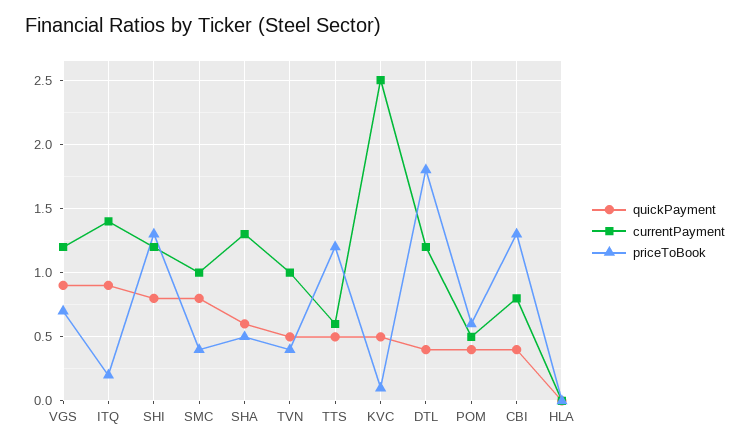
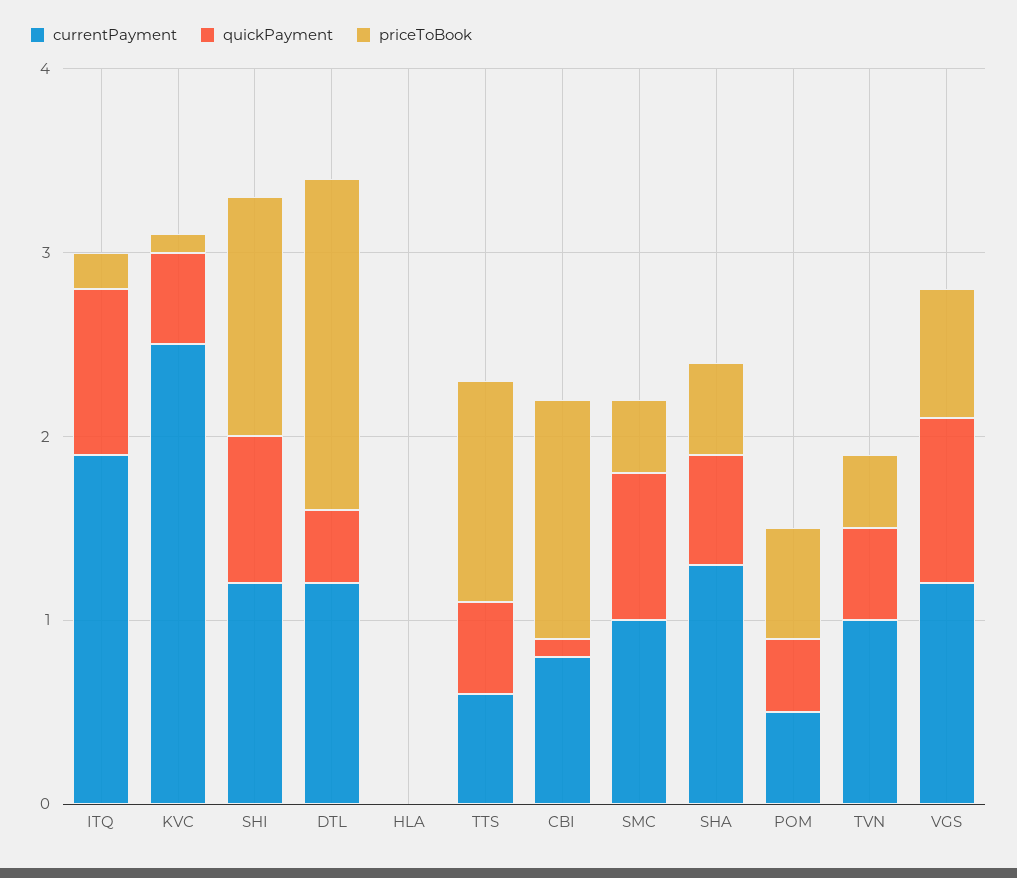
  {
    "quickPayment": {
      "VGS": 0.9,
      "ITQ": 0.9,
      "SHI": 0.8,
      "SMC": 0.8,
      "SHA": 0.6,
      "TVN": 0.5,
      "TTS": 0.5,
      "KVC": 0.5,
      "DTL": 0.4,
      "POM": 0.4,
-     "CBI": 0.4,
+     "CBI": 0.1,
      "HLA": 0
    },
    "currentPayment": {
      "VGS": 1.2,
-     "ITQ": 1.4,
+     "ITQ": 1.9,
      "SHI": 1.2,
      "SMC": 1,
      "SHA": 1.3,
      "TVN": 1,
      "TTS": 0.6,
      "KVC": 2.5,
      "DTL": 1.2,
      "POM": 0.5,
      "CBI": 0.8,
      "HLA": 0
    },
    "priceToBook": {
      "VGS": 0.7,
      "ITQ": 0.2,
      "SHI": 1.3,
      "SMC": 0.4,
      "SHA": 0.5,
      "TVN": 0.4,
      "TTS": 1.2,
      "KVC": 0.1,
      "DTL": 1.8,
      "POM": 0.6,
      "CBI": 1.3,
      "HLA": 0
    }
  }

